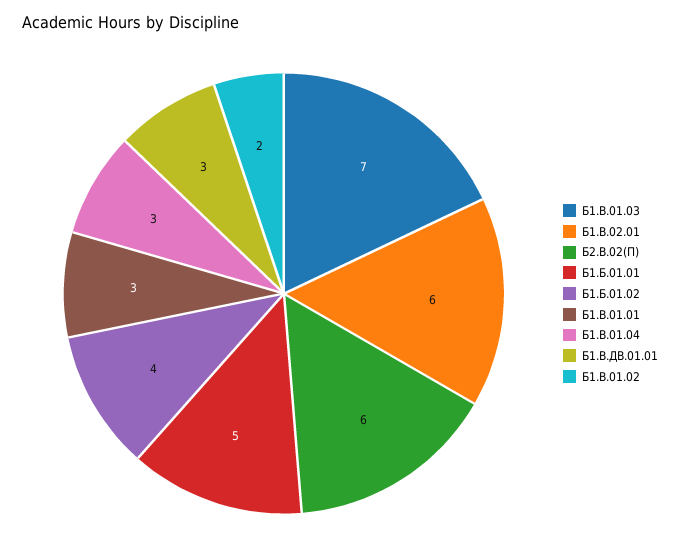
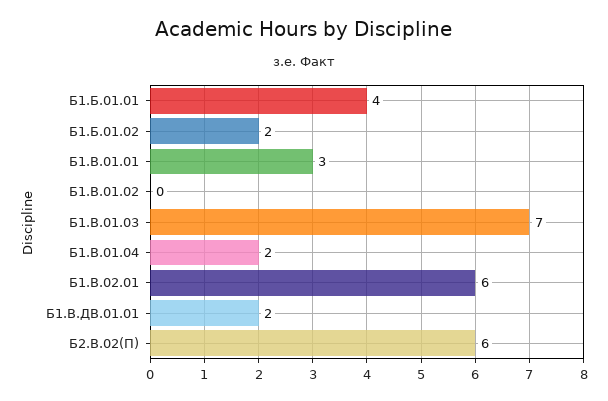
  {
    "Б1.В.01.03": 7,
    "Б1.В.02.01": 6,
    "Б2.В.02(П)": 6,
-   "Б1.Б.01.01": 5,
+   "Б1.Б.01.01": 4,
-   "Б1.Б.01.02": 4,
+   "Б1.Б.01.02": 2,
    "Б1.В.01.01": 3,
-   "Б1.В.01.04": 3,
+   "Б1.В.01.04": 2,
-   "Б1.В.ДВ.01.01": 3,
+   "Б1.В.ДВ.01.01": 2,
-   "Б1.В.01.02": 2
+   "Б1.В.01.02": 0
  }

